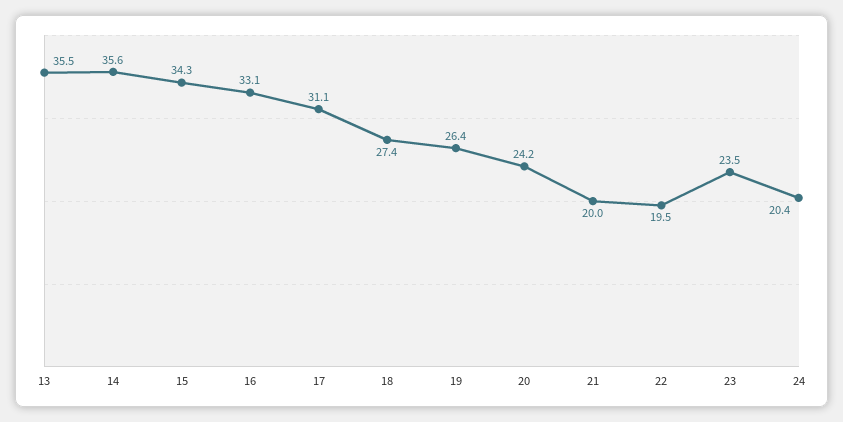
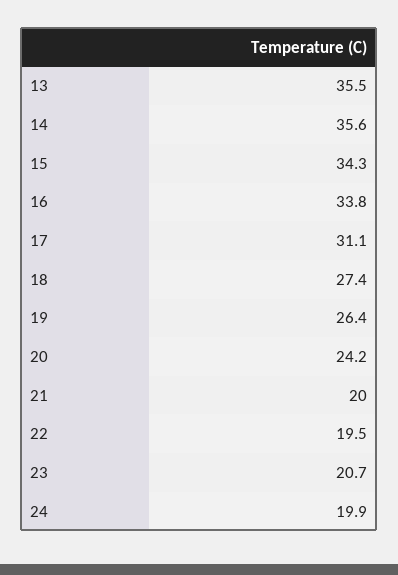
  {
    "13": 35.5,
    "14": 35.6,
    "15": 34.3,
-   "16": 33.1,
+   "16": 33.8,
    "17": 31.1,
    "18": 27.4,
    "19": 26.4,
    "20": 24.2,
    "21": 20,
    "22": 19.5,
-   "23": 23.5,
+   "23": 20.7,
-   "24": 20.4
+   "24": 19.9
  }

